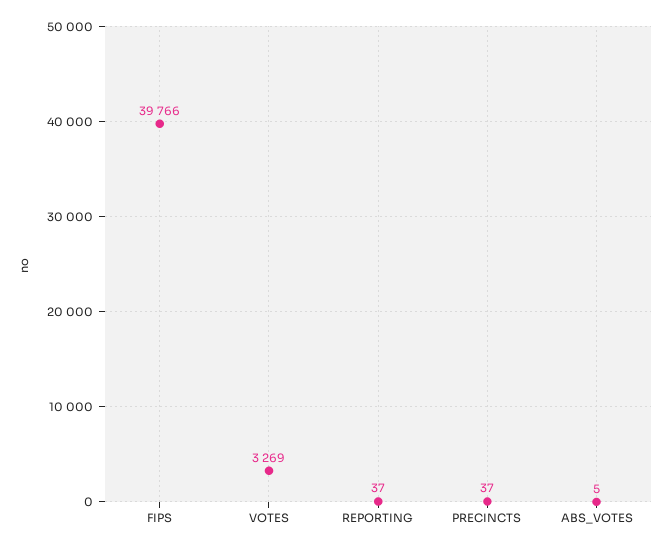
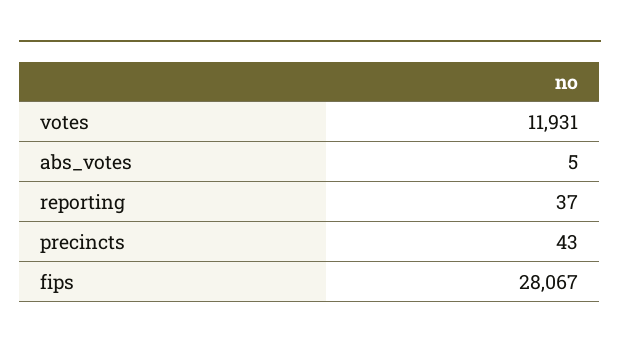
  {
-   "FIPS": 39766,
+   "FIPS": 28067,
-   "VOTES": 3269,
+   "VOTES": 11931,
    "REPORTING": 37,
-   "PRECINCTS": 37,
+   "PRECINCTS": 43,
    "ABS_VOTES": 5
  }

